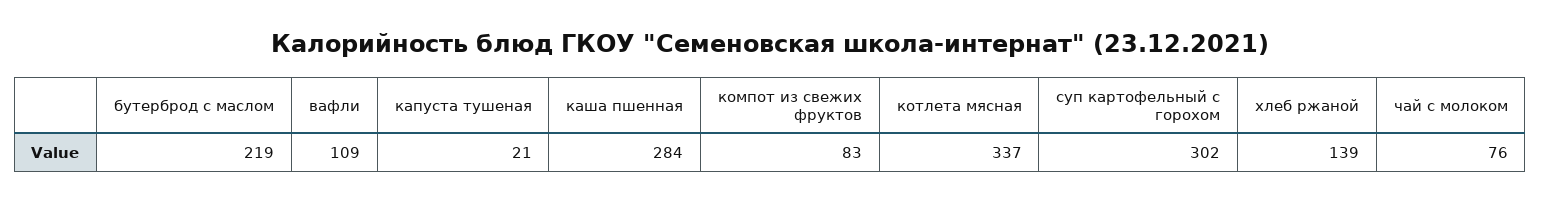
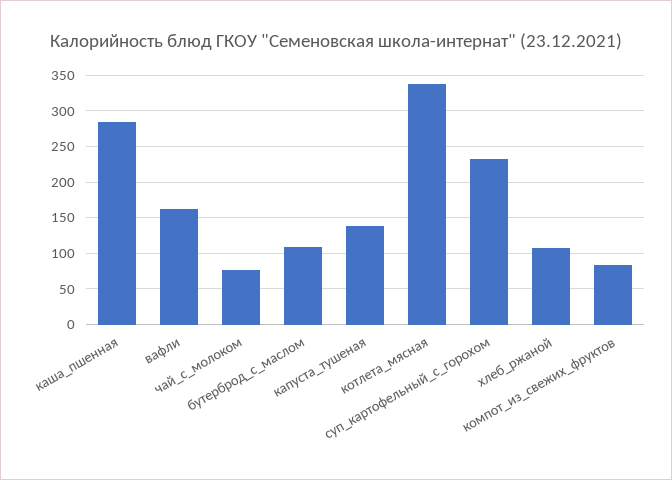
  {
-   "бутерброд с маслом": 219,
+   "бутерброд с маслом": 110,
-   "вафли": 109,
+   "вафли": 160,
-   "капуста тушеная": 21,
+   "капуста тушеная": 140,
    "каша пшенная": 284,
    "компот из свежих фруктов": 83,
    "котлета мясная": 337,
-   "суп картофельный с горохом": 302,
+   "суп картофельный с горохом": 230,
-   "хлеб ржаной": 139,
+   "хлеб ржаной": 110,
    "чай с молоком": 76
  }

